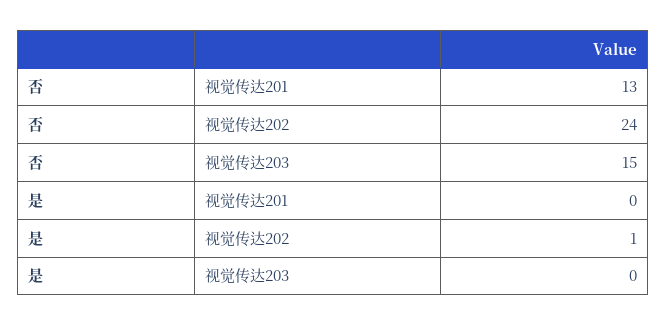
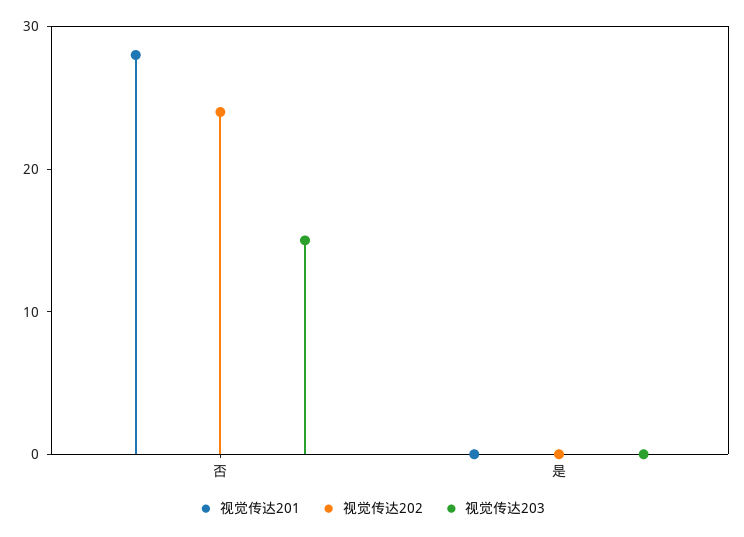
  {
    "视觉传达201": {
-     "否": 13,
+     "否": 28,
      "是": 0
    },
    "视觉传达202": {
      "否": 24,
-     "是": 1
+     "是": 0
    },
    "视觉传达203": {
      "否": 15,
      "是": 0
    }
  }

